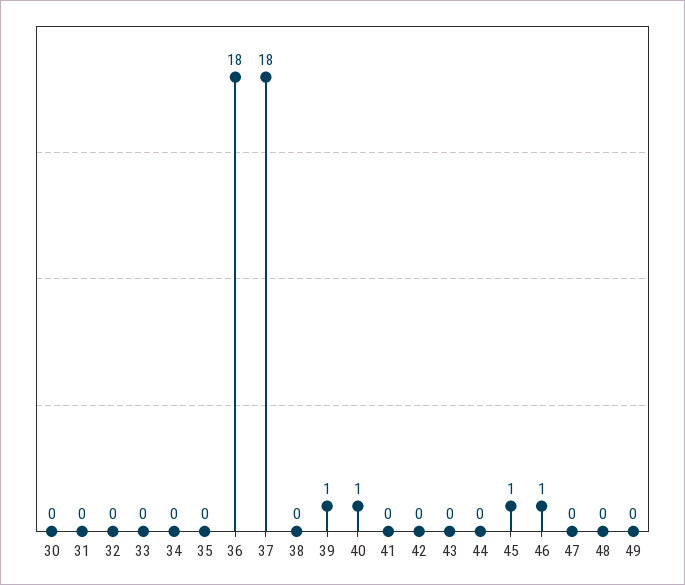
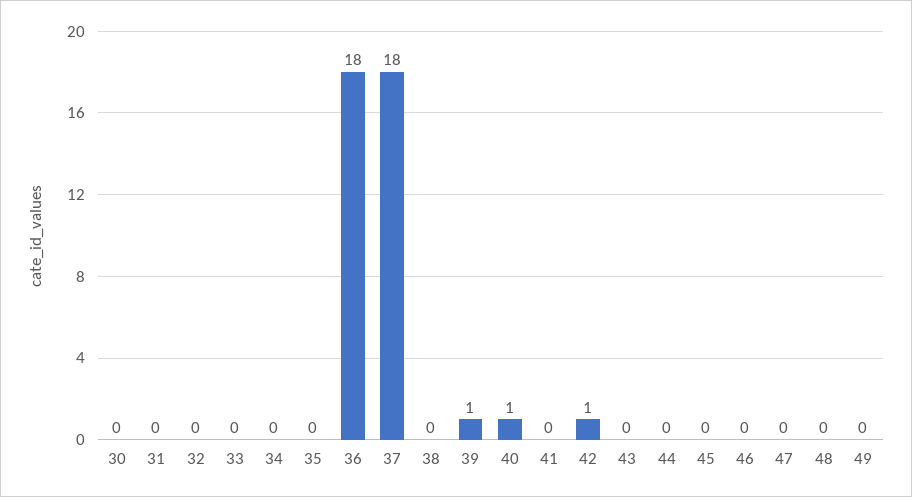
  {
    "30": 0,
    "31": 0,
    "32": 0,
    "33": 0,
    "34": 0,
    "35": 0,
    "36": 18,
    "37": 18,
    "38": 0,
    "39": 1,
    "40": 1,
    "41": 0,
-   "42": 0,
+   "42": 1,
    "43": 0,
    "44": 0,
-   "45": 1,
+   "45": 0,
-   "46": 1,
+   "46": 0,
    "47": 0,
    "48": 0,
    "49": 0
  }

